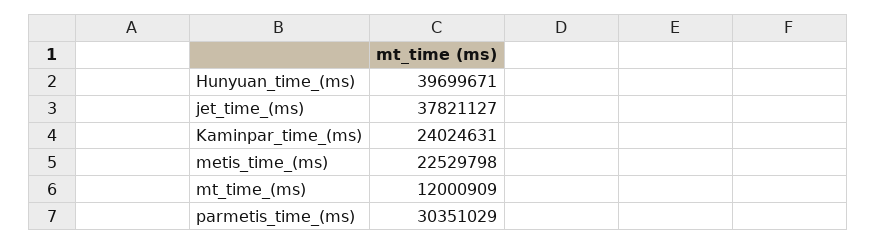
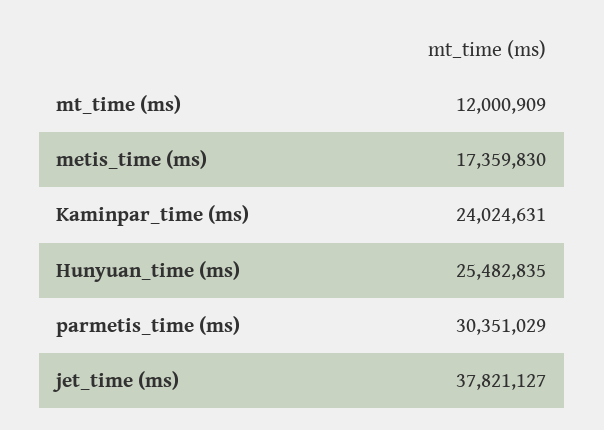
  {
-   "Hunyuan_time_(ms)": 39699671,
+   "Hunyuan_time_(ms)": 25482835,
    "jet_time_(ms)": 37821127,
    "Kaminpar_time_(ms)": 24024631,
-   "metis_time_(ms)": 22529798,
+   "metis_time_(ms)": 17359830,
    "mt_time_(ms)": 12000909,
    "parmetis_time_(ms)": 30351029
  }

